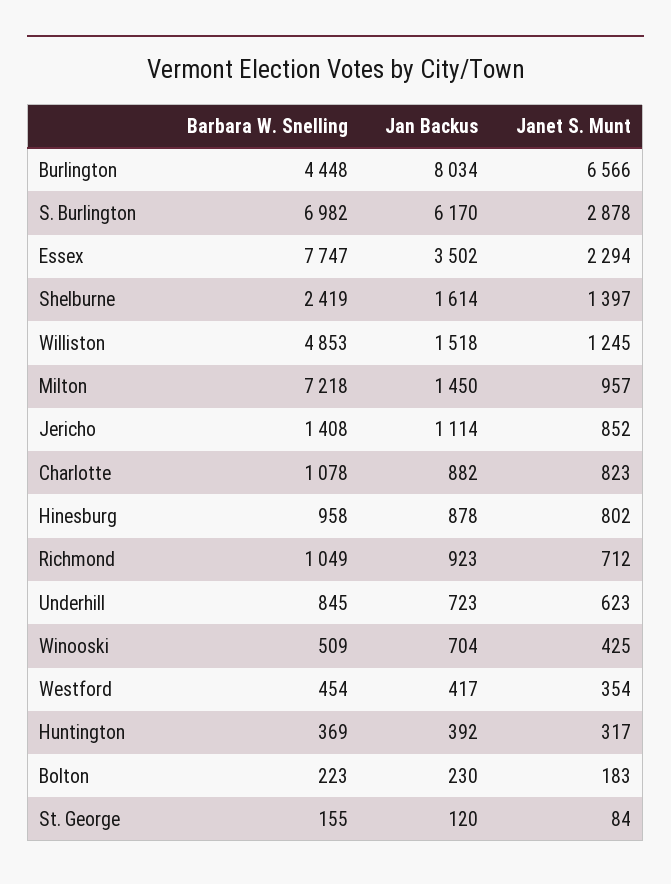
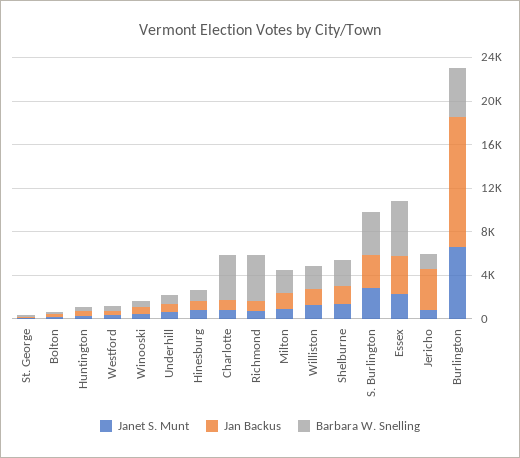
  {
    "Barbara W. Snelling": {
      "Burlington": 4448,
-     "S. Burlington": 6982,
+     "S. Burlington": 4000,
-     "Essex": 7747,
+     "Essex": 5000,
      "Shelburne": 2419,
-     "Williston": 4853,
+     "Williston": 2000,
-     "Milton": 7218,
+     "Milton": 2000,
      "Jericho": 1408,
-     "Charlotte": 1078,
+     "Charlotte": 4000,
      "Hinesburg": 958,
-     "Richmond": 1049,
+     "Richmond": 4000,
      "Underhill": 845,
      "Winooski": 509,
      "Westford": 454,
      "Huntington": 369,
      "Bolton": 223,
      "St. George": 155
    },
    "Jan Backus": {
-     "Burlington": 8034,
+     "Burlington": 12000,
-     "S. Burlington": 6170,
+     "S. Burlington": 3000,
      "Essex": 3502,
      "Shelburne": 1614,
      "Williston": 1518,
      "Milton": 1450,
-     "Jericho": 1114,
+     "Jericho": 4000,
      "Charlotte": 882,
      "Hinesburg": 878,
      "Richmond": 923,
      "Underhill": 723,
      "Winooski": 704,
      "Westford": 417,
      "Huntington": 392,
      "Bolton": 230,
      "St. George": 120
    },
    "Janet S. Munt": {
      "Burlington": 6566,
      "S. Burlington": 2878,
      "Essex": 2294,
      "Shelburne": 1397,
      "Williston": 1245,
      "Milton": 957,
      "Jericho": 852,
      "Charlotte": 823,
      "Hinesburg": 802,
      "Richmond": 712,
      "Underhill": 623,
      "Winooski": 425,
      "Westford": 354,
      "Huntington": 317,
      "Bolton": 183,
      "St. George": 84
    }
  }

